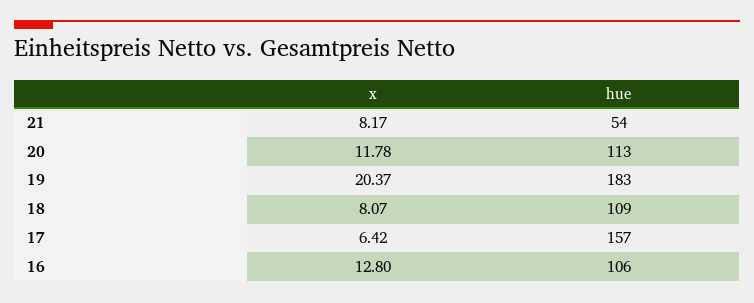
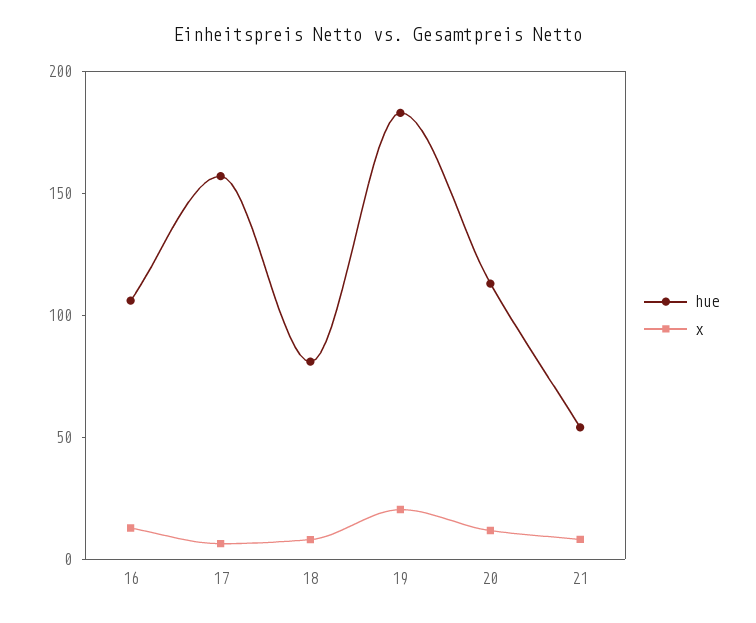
  {
    "x": {
      "21": 8.17,
      "20": 11.78,
      "19": 20.37,
      "18": 8.07,
      "17": 6.42,
      "16": 12.8
    },
    "hue": {
      "21": 54,
      "20": 113,
      "19": 183,
-     "18": 109,
+     "18": 80,
      "17": 157,
      "16": 106
    }
  }

